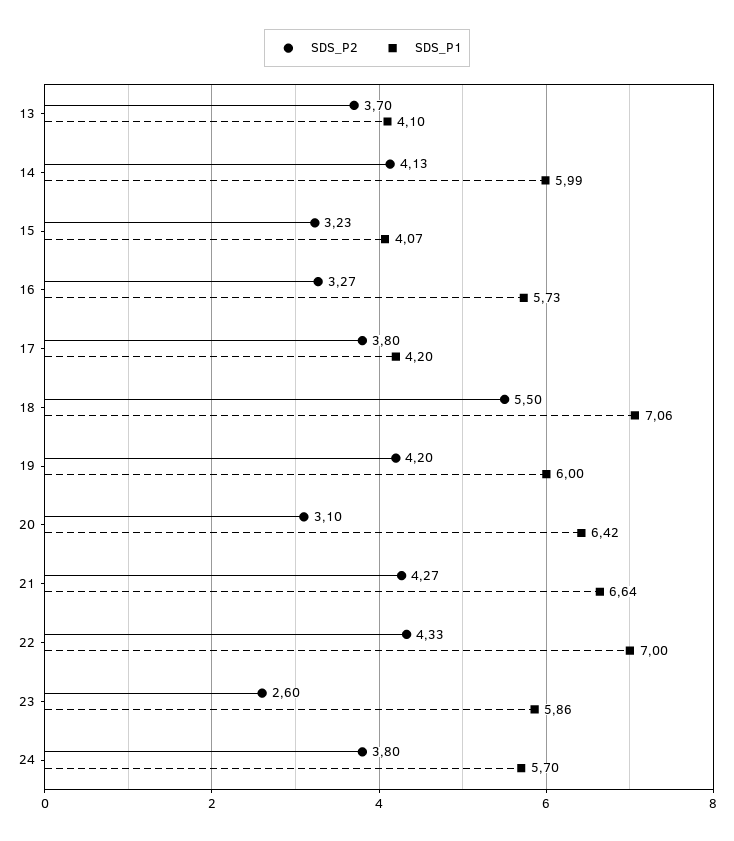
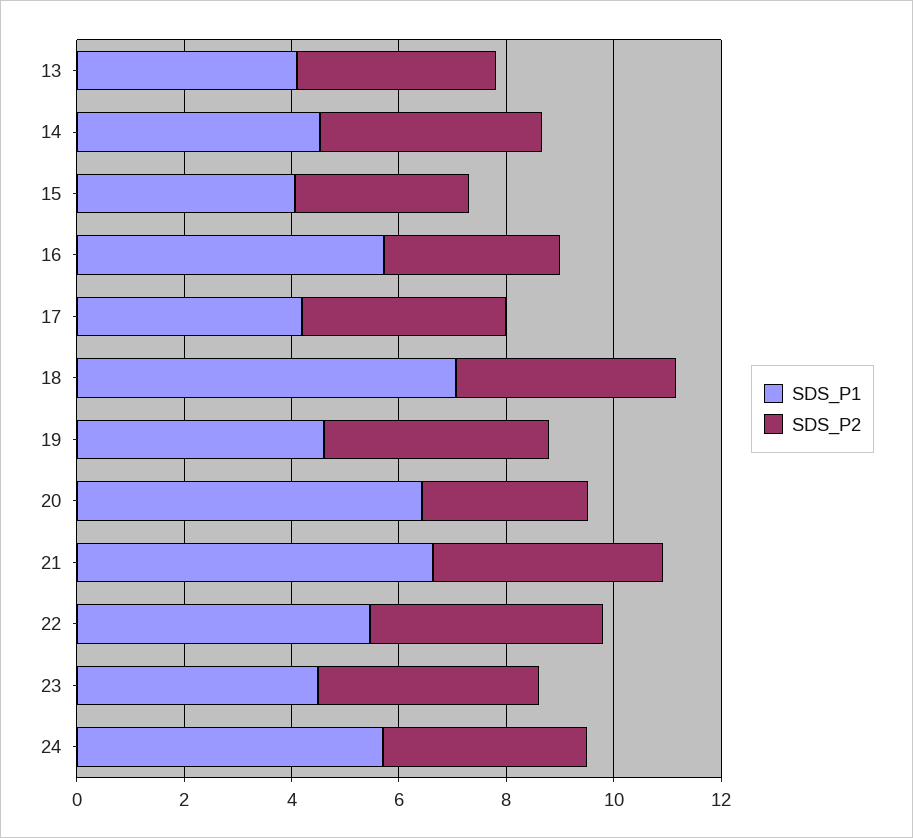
  {
    "SDS_P2": {
      "13": 3.7,
      "14": 4.13,
      "15": 3.23,
      "16": 3.27,
      "17": 3.8,
-     "18": 5.5,
+     "18": 4,
      "19": 4.2,
      "20": 3.1,
      "21": 4.27,
      "22": 4.33,
-     "23": 2.6,
+     "23": 4,
      "24": 3.8
    },
    "SDS_P1": {
      "13": 4.1,
-     "14": 5.99,
+     "14": 4.5,
      "15": 4.07,
      "16": 5.73,
      "17": 4.2,
      "18": 7.06,
-     "19": 6,
+     "19": 4.5,
      "20": 6.42,
      "21": 6.64,
-     "22": 7,
+     "22": 5.5,
-     "23": 5.86,
+     "23": 4.5,
      "24": 5.7
    }
  }

